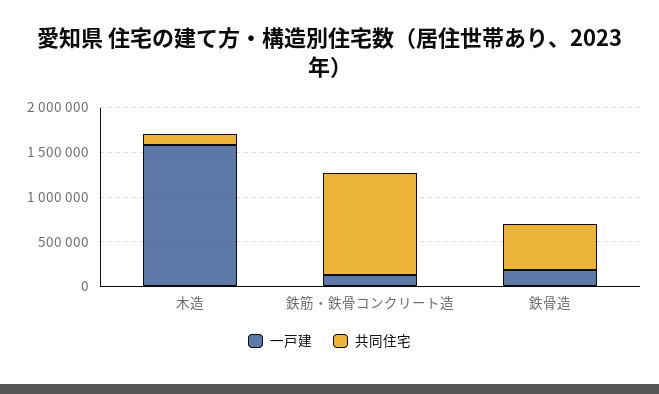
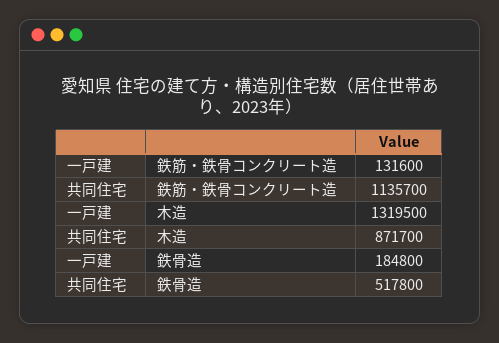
  {
    "一戸建": {
-     "木造": 1600000,
+     "木造": 1319500,
      "鉄筋・鉄骨コンクリート造": 131600,
      "鉄骨造": 184800
    },
    "共同住宅": {
-     "木造": 100000,
+     "木造": 871700,
      "鉄筋・鉄骨コンクリート造": 1135700,
      "鉄骨造": 517800
    }
  }

